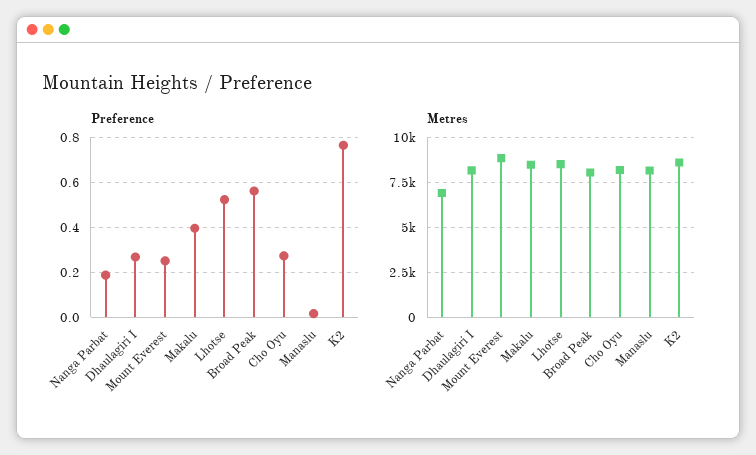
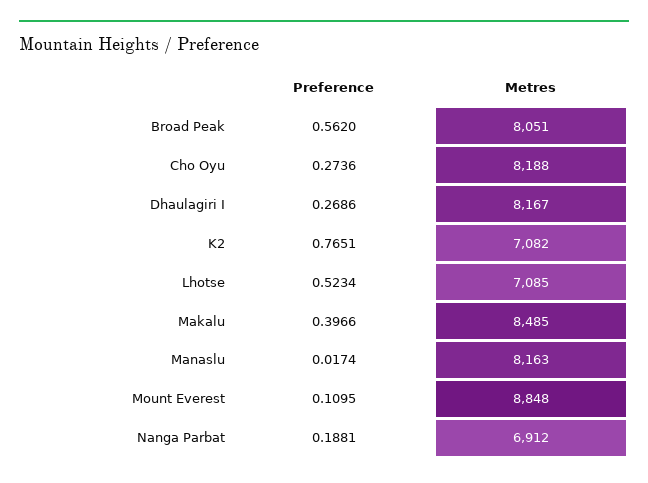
  {
    "Preference": {
      "Nanga Parbat": 0.1881,
      "Dhaulagiri I": 0.2686,
-     "Mount Everest": 0.25,
+     "Mount Everest": 0.1095,
      "Makalu": 0.3966,
      "Lhotse": 0.5234,
      "Broad Peak": 0.562,
      "Cho Oyu": 0.2736,
      "Manaslu": 0.0174,
      "K2": 0.7651
    },
    "Metres": {
      "Nanga Parbat": 6912,
      "Dhaulagiri I": 8167,
      "Mount Everest": 8848,
      "Makalu": 8485,
-     "Lhotse": 8500,
+     "Lhotse": 7085,
      "Broad Peak": 8051,
      "Cho Oyu": 8188,
      "Manaslu": 8163,
-     "K2": 8500
+     "K2": 7082
    }
  }

